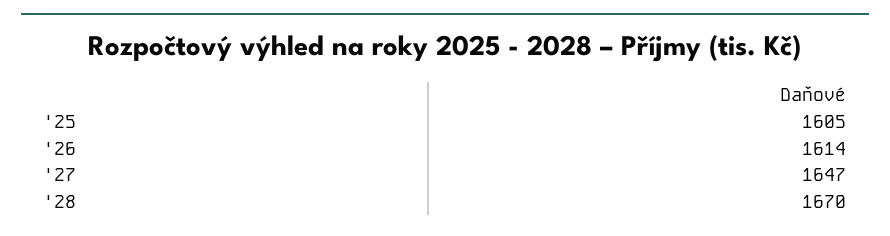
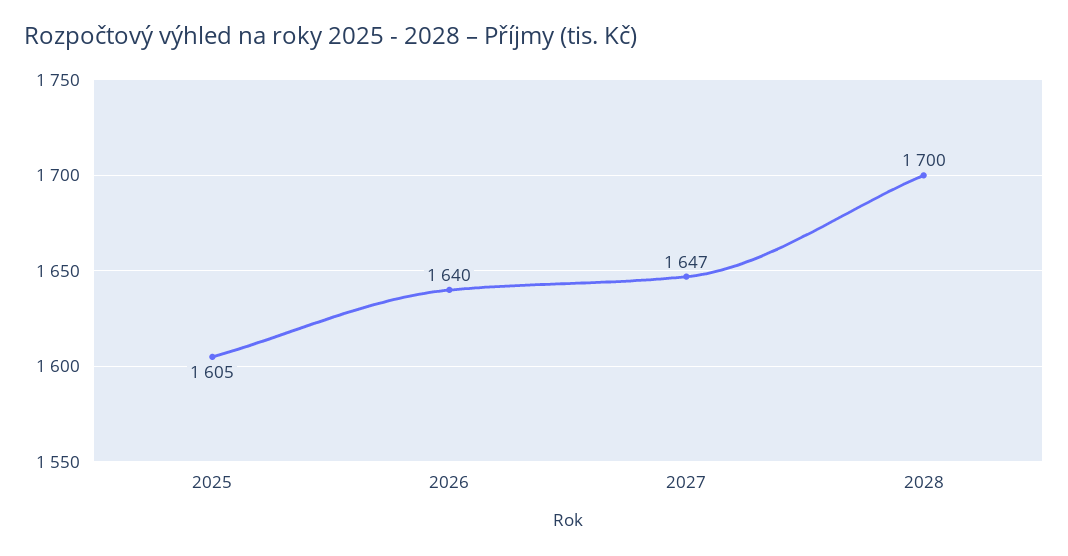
  {
    "'25": 1605,
-   "'26": 1614,
+   "'26": 1640,
    "'27": 1647,
-   "'28": 1670
+   "'28": 1700
  }

